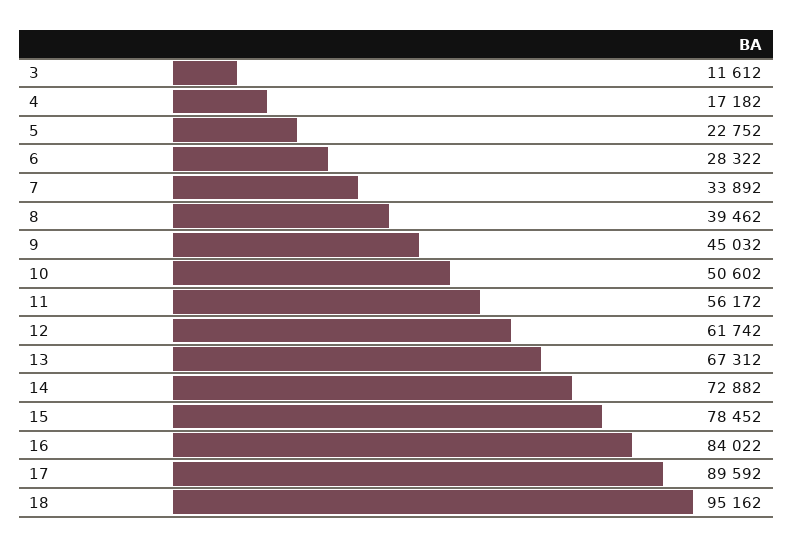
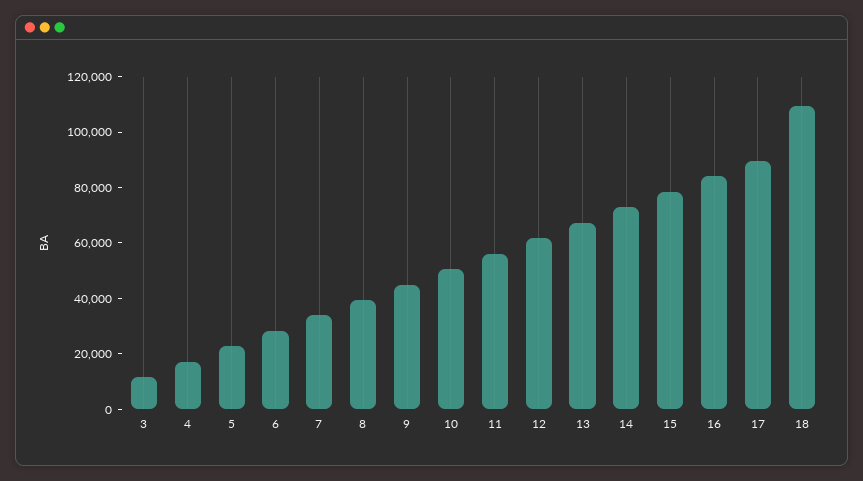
  {
    "3": 11612,
    "4": 17182,
    "5": 22752,
    "6": 28322,
    "7": 33892,
    "8": 39462,
    "9": 45032,
    "10": 50602,
    "11": 56172,
    "12": 61742,
    "13": 67312,
    "14": 72882,
    "15": 78452,
    "16": 84022,
    "17": 89592,
-   "18": 95162
+   "18": 110000
  }

